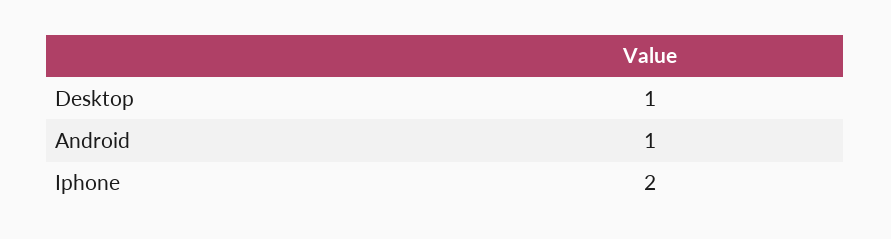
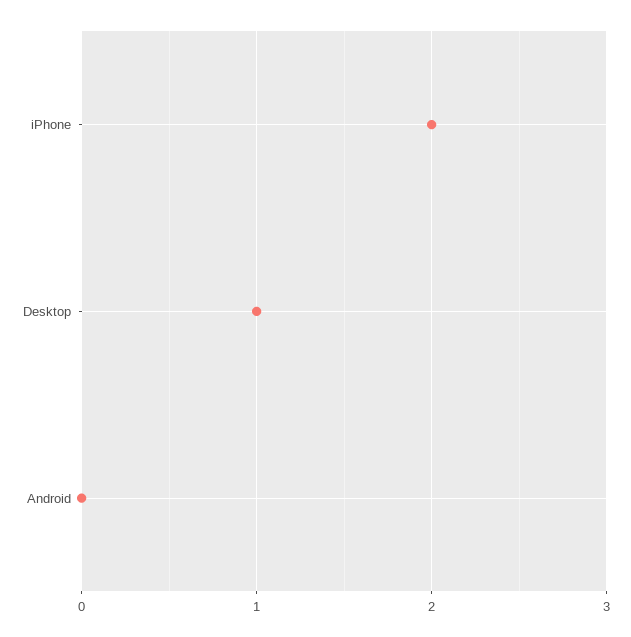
  {
    "Desktop": 1,
-   "Android": 1,
+   "Android": 0,
    "Iphone": 2
  }

